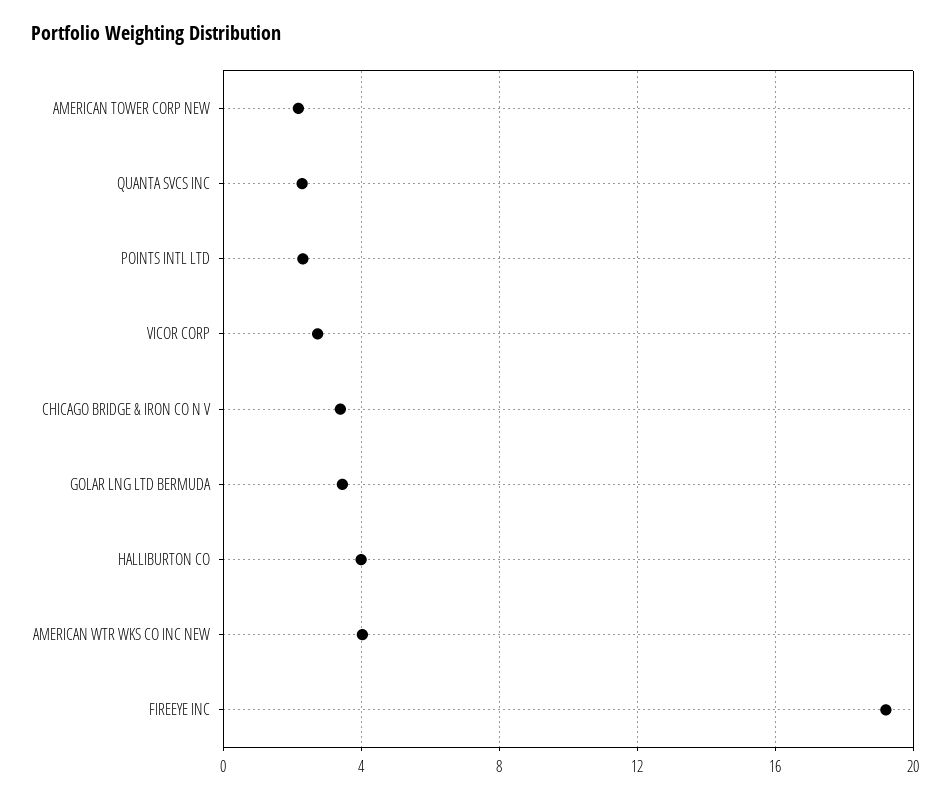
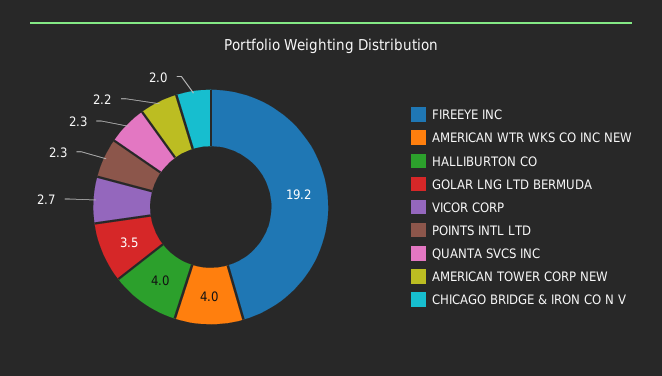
  {
    "AMERICAN TOWER CORP NEW": 2.2,
    "QUANTA SVCS INC": 2.3,
    "POINTS INTL LTD": 2.3,
    "VICOR CORP": 2.7,
-   "CHICAGO BRIDGE & IRON CO N V": 3.5,
+   "CHICAGO BRIDGE & IRON CO N V": 2,
    "GOLAR LNG LTD BERMUDA": 3.5,
    "HALLIBURTON CO": 4,
    "AMERICAN WTR WKS CO INC NEW": 4,
    "FIREEYE INC": 19.2
  }

